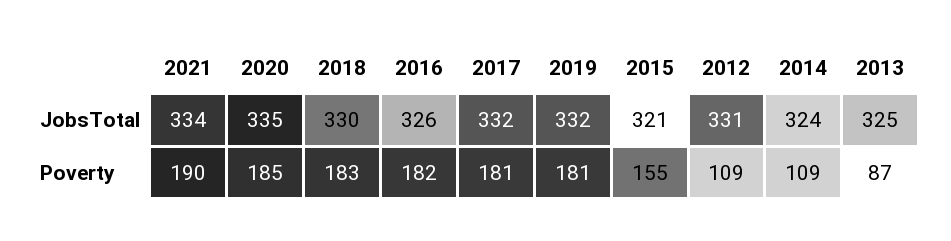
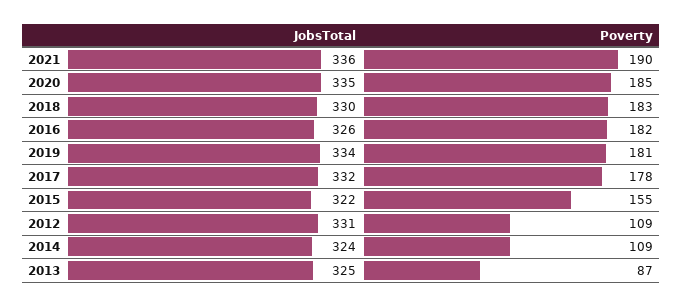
  {
    "2021": {
-     "JobsTotal": 334,
+     "JobsTotal": 336,
      "Poverty": 190
    },
    "2020": {
      "JobsTotal": 335,
      "Poverty": 185
    },
    "2018": {
      "JobsTotal": 330,
      "Poverty": 183
    },
    "2016": {
      "JobsTotal": 326,
      "Poverty": 182
    },
    "2017": {
      "JobsTotal": 332,
-     "Poverty": 181
+     "Poverty": 178
    },
    "2019": {
-     "JobsTotal": 332,
+     "JobsTotal": 334,
      "Poverty": 181
    },
    "2015": {
-     "JobsTotal": 321,
+     "JobsTotal": 322,
      "Poverty": 155
    },
    "2012": {
      "JobsTotal": 331,
      "Poverty": 109
    },
    "2014": {
      "JobsTotal": 324,
      "Poverty": 109
    },
    "2013": {
      "JobsTotal": 325,
      "Poverty": 87
    }
  }

